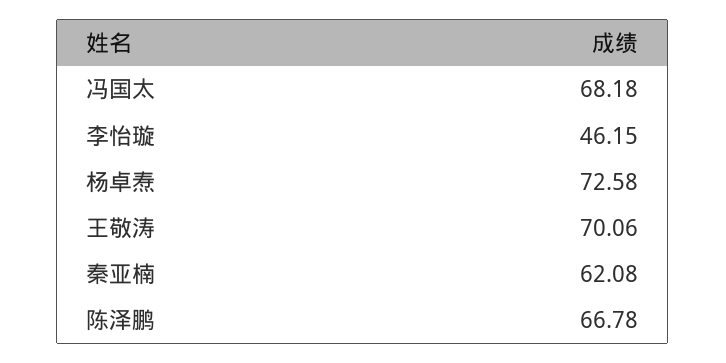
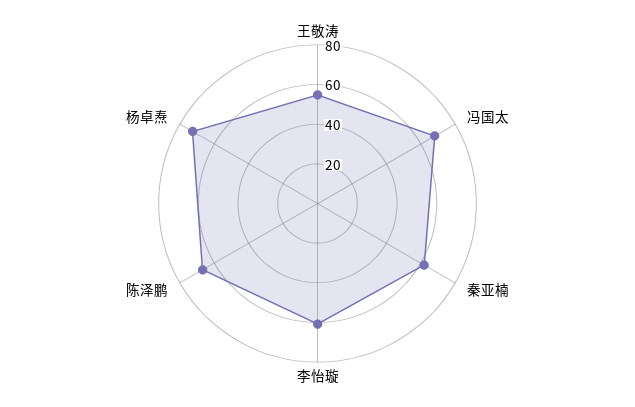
  {
    "冯国太": 68.18,
-   "李怡璇": 46.15,
+   "李怡璇": 60,
    "杨卓焘": 72.58,
-   "王敬涛": 70.06,
+   "王敬涛": 55,
    "秦亚楠": 62.08,
    "陈泽鹏": 66.78
  }

